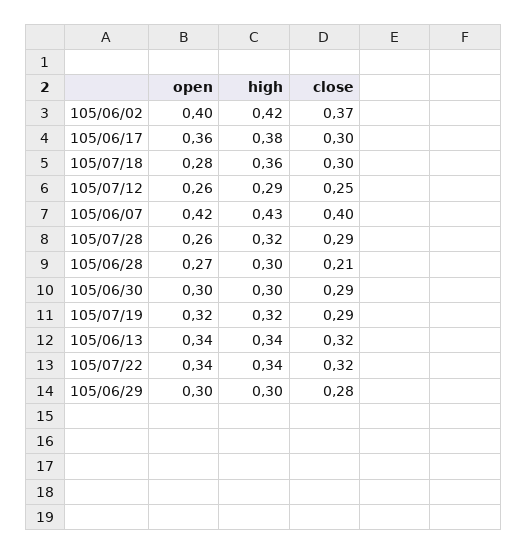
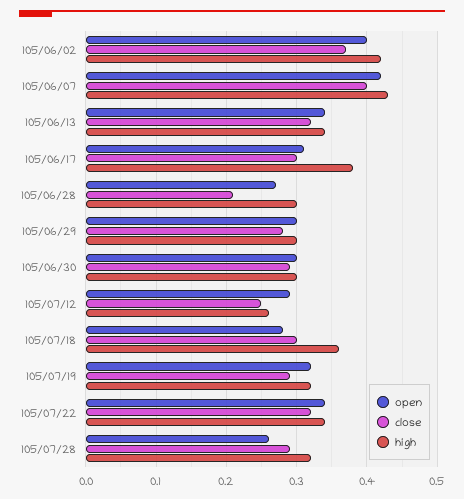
  {
    "open": {
      "105/06/02": 0.4,
-     "105/06/17": 0.36,
+     "105/06/17": 0.31,
      "105/07/18": 0.28,
-     "105/07/12": 0.26,
+     "105/07/12": 0.29,
      "105/06/07": 0.42,
      "105/07/28": 0.26,
      "105/06/28": 0.27,
      "105/06/30": 0.3,
      "105/07/19": 0.32,
      "105/06/13": 0.34,
      "105/07/22": 0.34,
      "105/06/29": 0.3
    },
    "high": {
      "105/06/02": 0.42,
      "105/06/17": 0.38,
      "105/07/18": 0.36,
-     "105/07/12": 0.29,
+     "105/07/12": 0.26,
      "105/06/07": 0.43,
      "105/07/28": 0.32,
      "105/06/28": 0.3,
      "105/06/30": 0.3,
      "105/07/19": 0.32,
      "105/06/13": 0.34,
      "105/07/22": 0.34,
      "105/06/29": 0.3
    },
    "close": {
      "105/06/02": 0.37,
      "105/06/17": 0.3,
      "105/07/18": 0.3,
      "105/07/12": 0.25,
      "105/06/07": 0.4,
      "105/07/28": 0.29,
      "105/06/28": 0.21,
      "105/06/30": 0.29,
      "105/07/19": 0.29,
      "105/06/13": 0.32,
      "105/07/22": 0.32,
      "105/06/29": 0.28
    }
  }

